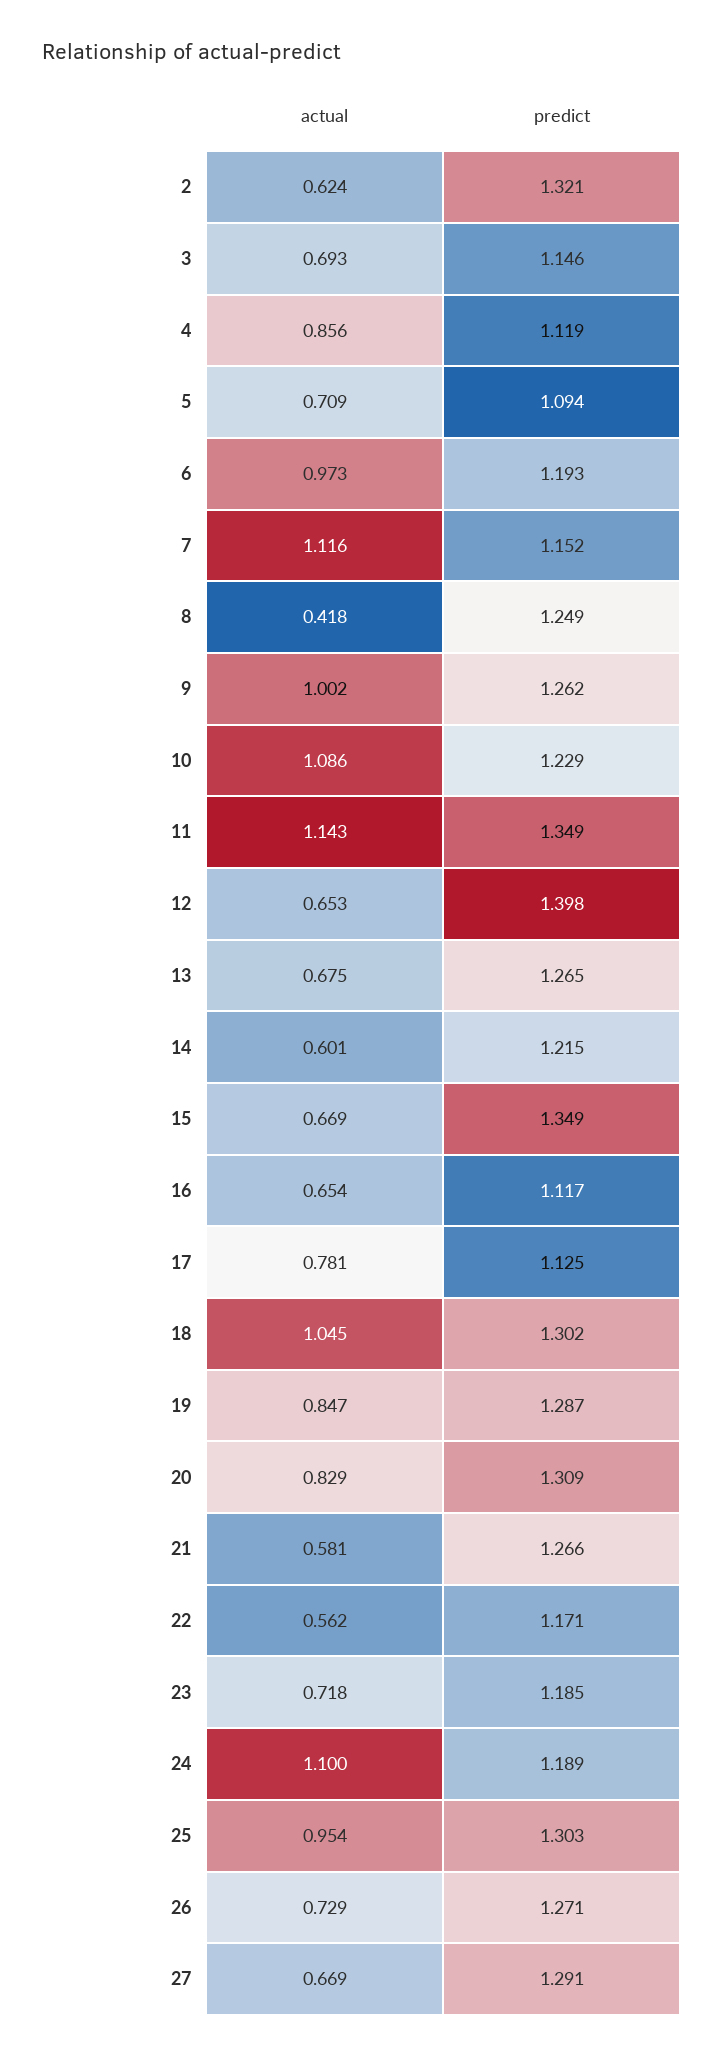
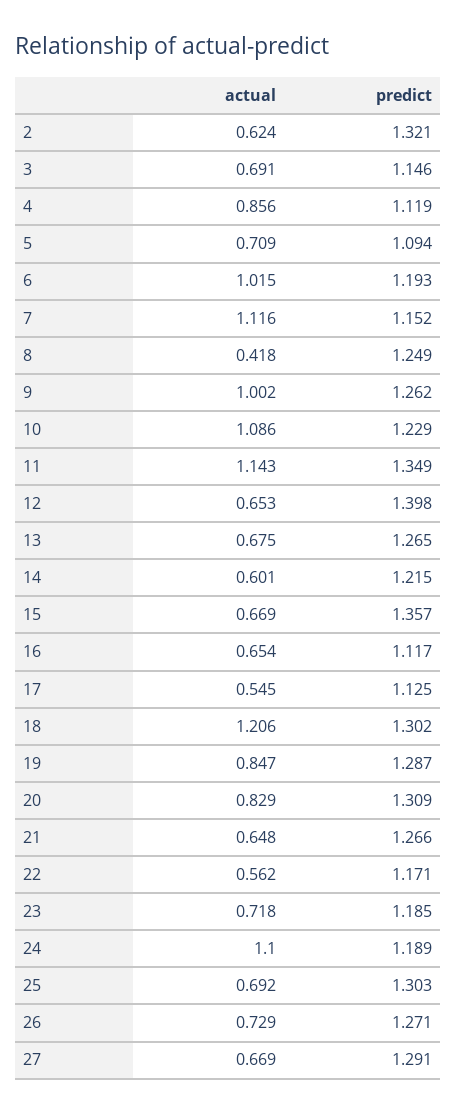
  {
    "actual": {
      "2": 0.624,
-     "3": 0.693,
+     "3": 0.691,
      "4": 0.856,
      "5": 0.709,
-     "6": 0.973,
+     "6": 1.015,
      "7": 1.116,
      "8": 0.418,
      "9": 1.002,
      "10": 1.086,
      "11": 1.143,
      "12": 0.653,
      "13": 0.675,
      "14": 0.601,
      "15": 0.669,
      "16": 0.654,
-     "17": 0.781,
+     "17": 0.545,
-     "18": 1.045,
+     "18": 1.206,
      "19": 0.847,
      "20": 0.829,
-     "21": 0.581,
+     "21": 0.648,
      "22": 0.562,
      "23": 0.718,
      "24": 1.1,
-     "25": 0.954,
+     "25": 0.692,
      "26": 0.729,
      "27": 0.669
    },
    "predict": {
      "2": 1.321,
      "3": 1.146,
      "4": 1.119,
      "5": 1.094,
      "6": 1.193,
      "7": 1.152,
      "8": 1.249,
      "9": 1.262,
      "10": 1.229,
      "11": 1.349,
      "12": 1.398,
      "13": 1.265,
      "14": 1.215,
-     "15": 1.349,
+     "15": 1.357,
      "16": 1.117,
      "17": 1.125,
      "18": 1.302,
      "19": 1.287,
      "20": 1.309,
      "21": 1.266,
      "22": 1.171,
      "23": 1.185,
      "24": 1.189,
      "25": 1.303,
      "26": 1.271,
      "27": 1.291
    }
  }

